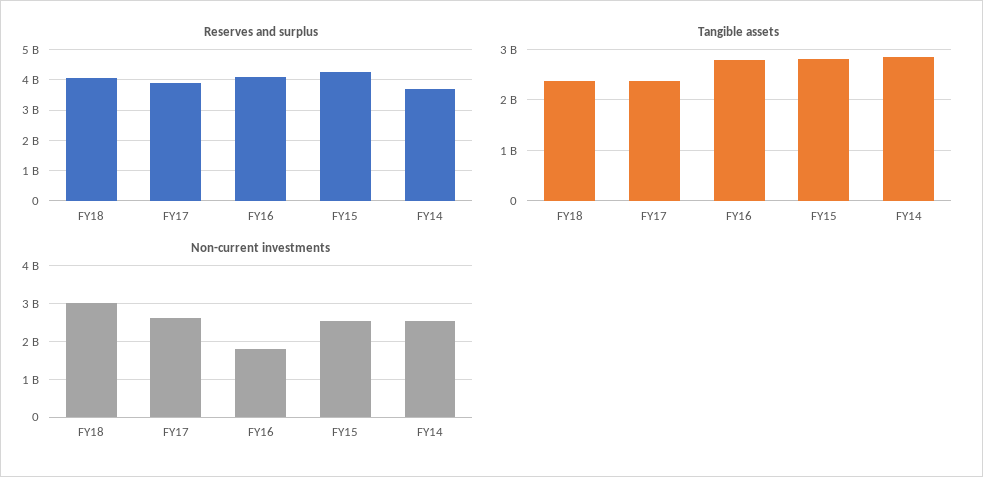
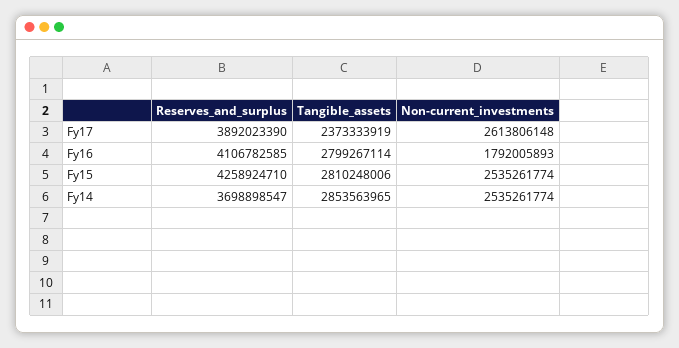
  {
    "Reserves and surplus": {
-     "FY18": 4000000000,
      "FY17": 3892023390,
      "FY16": 4106782585,
      "FY15": 4258924710,
      "FY14": 3698898547
    },
    "Tangible assets": {
-     "FY18": 2400000000,
      "FY17": 2373333919,
      "FY16": 2799267114,
      "FY15": 2810248006,
      "FY14": 2853563965
    },
    "Non-current investments": {
-     "FY18": 3000000000,
      "FY17": 2613806148,
      "FY16": 1792005893,
      "FY15": 2535261774,
      "FY14": 2535261774
    }
  }

